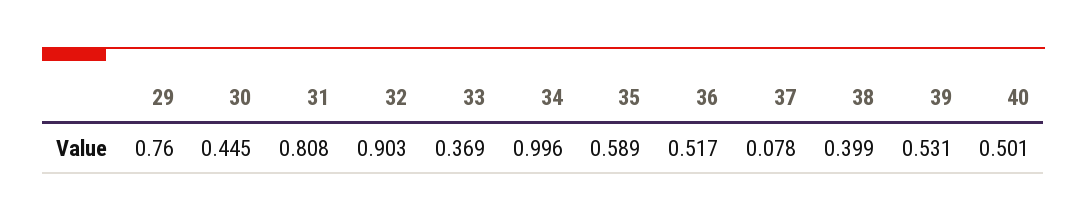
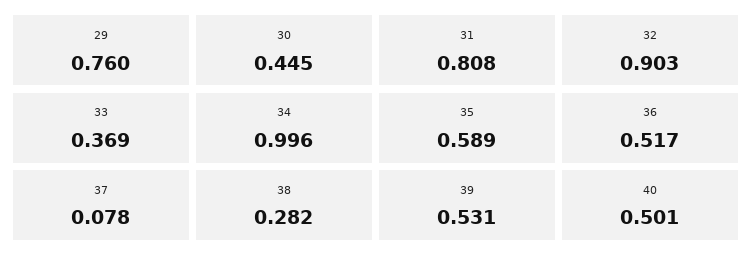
  {
    "29": 0.76,
    "30": 0.445,
    "31": 0.808,
    "32": 0.903,
    "33": 0.369,
    "34": 0.996,
    "35": 0.589,
    "36": 0.517,
    "37": 0.078,
-   "38": 0.399,
+   "38": 0.282,
    "39": 0.531,
    "40": 0.501
  }

